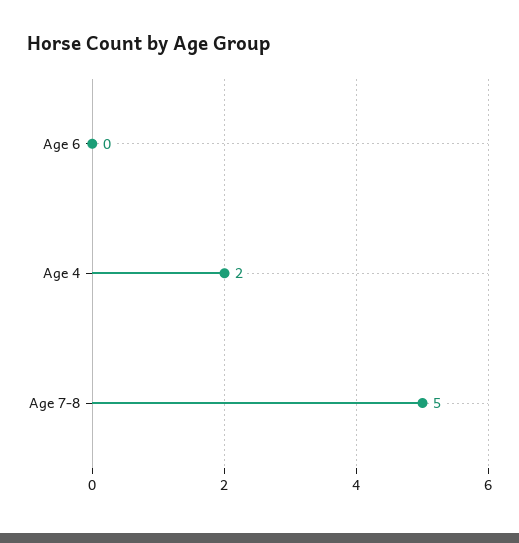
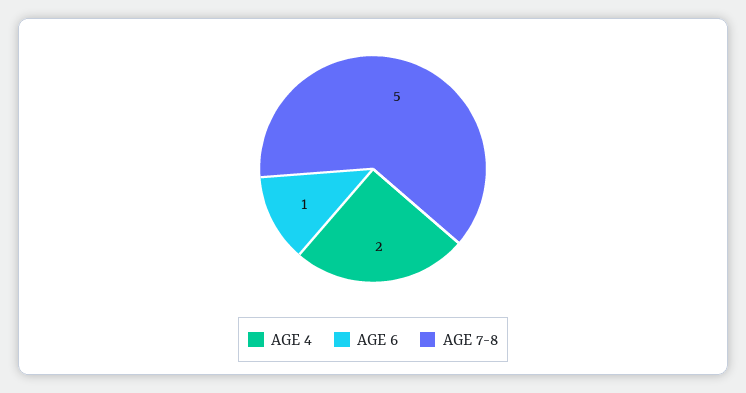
  {
-   "Age 6": 0,
+   "Age 6": 1,
    "Age 4": 2,
    "Age 7-8": 5
  }

